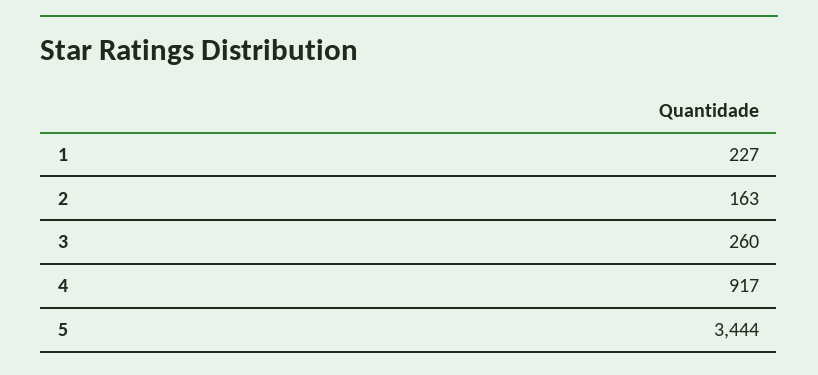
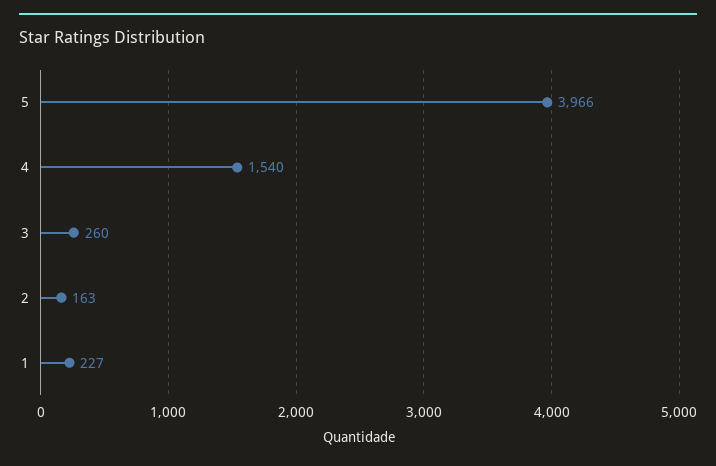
  {
    "1": 227,
    "2": 163,
    "3": 260,
-   "4": 917,
+   "4": 1540,
-   "5": 3444
+   "5": 3966
  }

